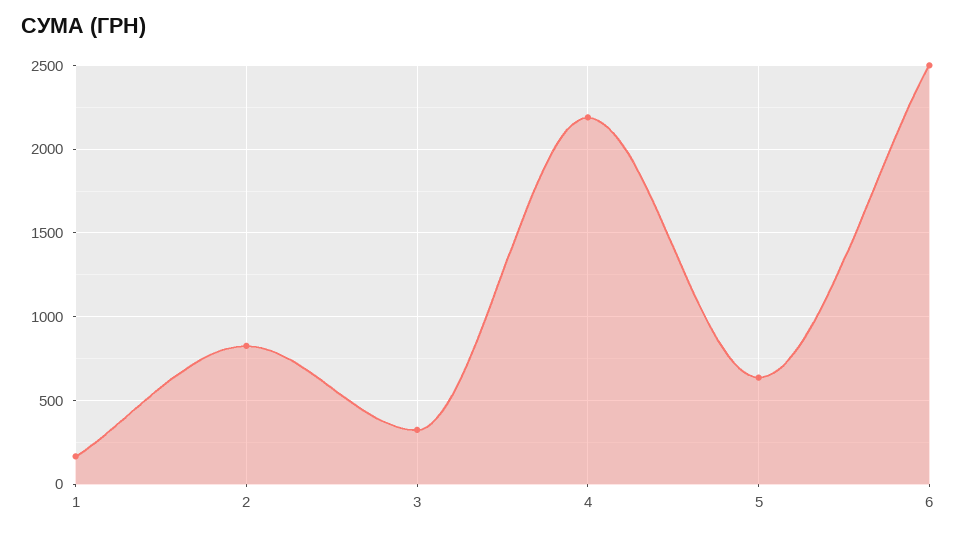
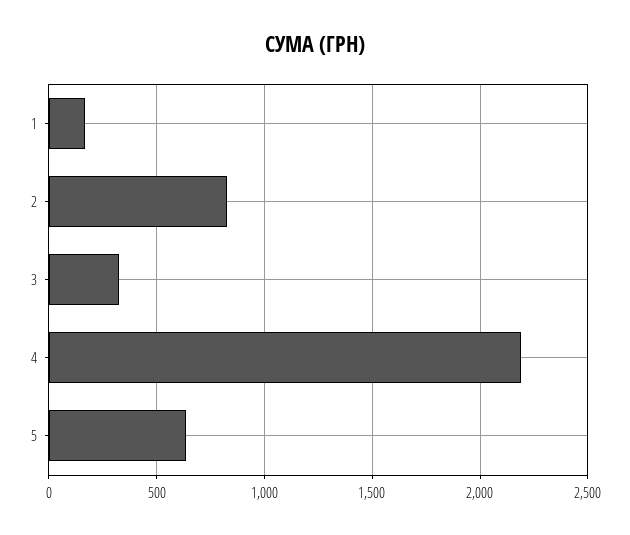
  {
    "1": 150,
    "2": 850,
    "3": 300,
    "4": 2200,
-   "5": 650,
+   "5": 650
-   "6": 2500
  }

